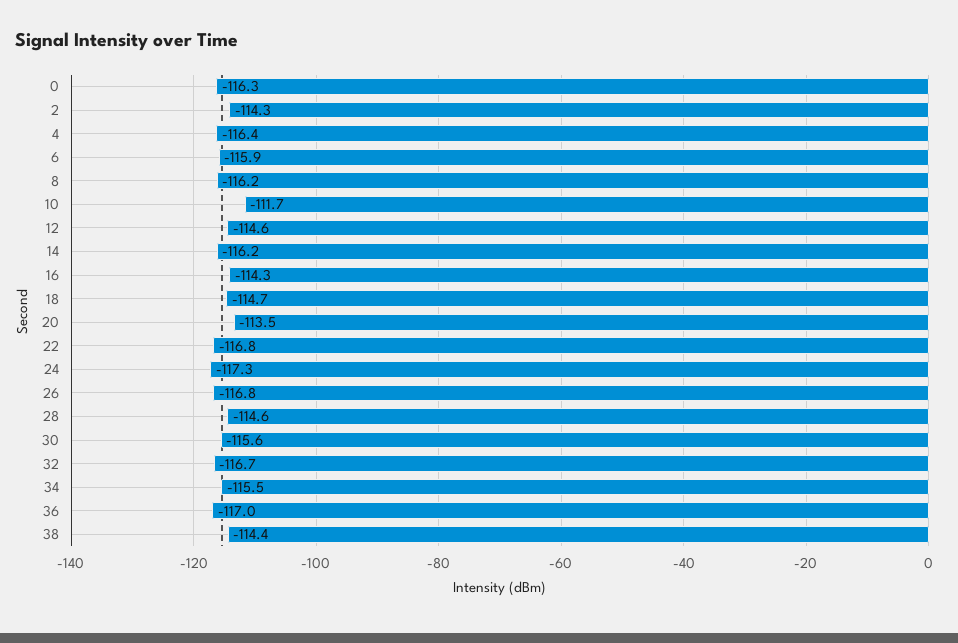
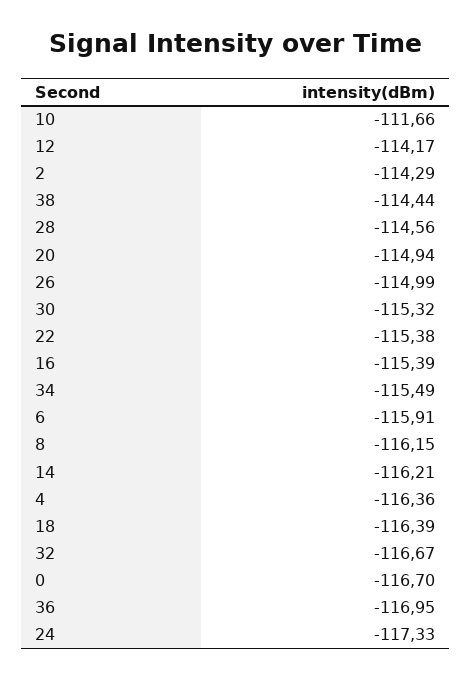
  {
-   "0": -116.3,
+   "0": -116.7,
    "2": -114.29,
    "4": -116.36,
    "6": -115.91,
    "8": -116.15,
    "10": -111.66,
-   "12": -114.6,
+   "12": -114.17,
    "14": -116.21,
-   "16": -114.3,
+   "16": -115.39,
-   "18": -114.7,
+   "18": -116.39,
-   "20": -113.5,
+   "20": -114.94,
-   "22": -116.8,
+   "22": -115.38,
    "24": -117.33,
-   "26": -116.8,
+   "26": -114.99,
    "28": -114.56,
-   "30": -115.6,
+   "30": -115.32,
    "32": -116.67,
    "34": -115.49,
    "36": -116.95,
    "38": -114.44
  }

